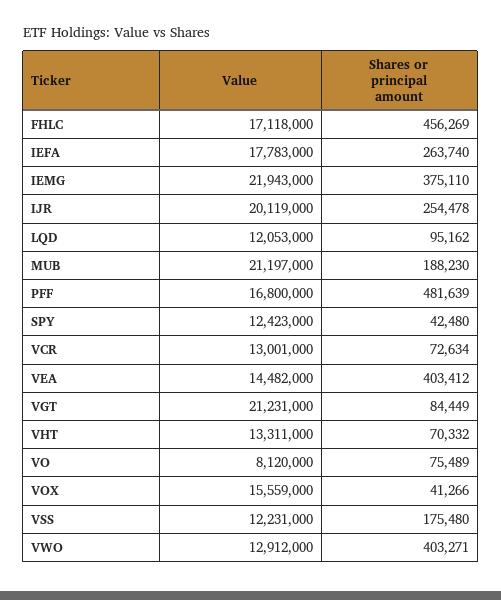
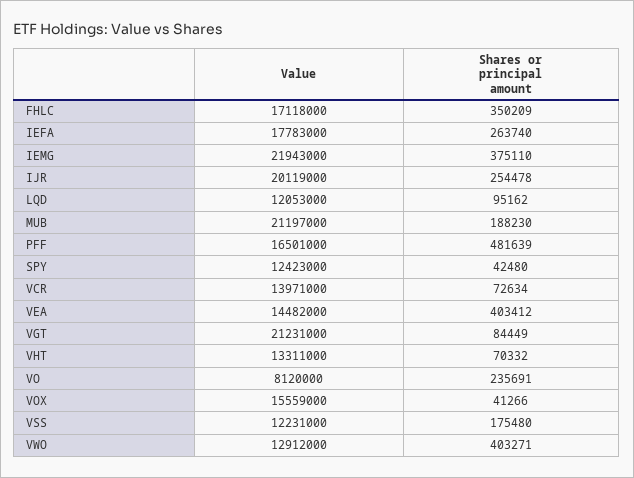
  {
    "Value": {
      "FHLC": 17118000,
      "IEFA": 17783000,
      "IEMG": 21943000,
      "IJR": 20119000,
      "LQD": 12053000,
      "MUB": 21197000,
-     "PFF": 16800000,
+     "PFF": 16501000,
      "SPY": 12423000,
-     "VCR": 13001000,
+     "VCR": 13971000,
      "VEA": 14482000,
      "VGT": 21231000,
      "VHT": 13311000,
      "VO": 8120000,
      "VOX": 15559000,
      "VSS": 12231000,
      "VWO": 12912000
    },
    "Shares or principal amount": {
-     "FHLC": 456269,
+     "FHLC": 350209,
      "IEFA": 263740,
      "IEMG": 375110,
      "IJR": 254478,
      "LQD": 95162,
      "MUB": 188230,
      "PFF": 481639,
      "SPY": 42480,
      "VCR": 72634,
      "VEA": 403412,
      "VGT": 84449,
      "VHT": 70332,
-     "VO": 75489,
+     "VO": 235691,
      "VOX": 41266,
      "VSS": 175480,
      "VWO": 403271
    }
  }

